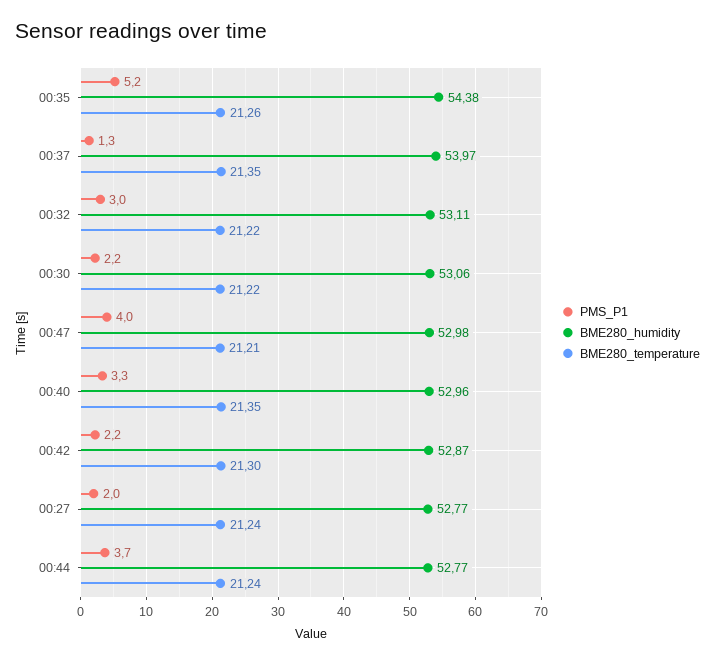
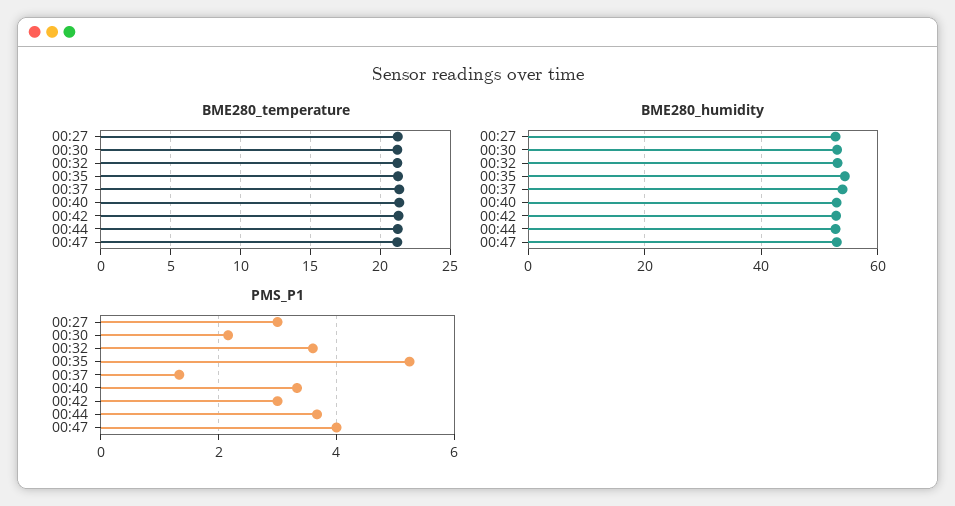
  {
    "PMS_P1": {
      "00:35": 5.2,
      "00:37": 1.3,
-     "00:32": 3,
+     "00:32": 3.6,
      "00:30": 2.2,
      "00:47": 4,
      "00:40": 3.3,
-     "00:42": 2.2,
+     "00:42": 3,
-     "00:27": 2,
+     "00:27": 3,
      "00:44": 3.7
    },
    "BME280_humidity": {
      "00:35": 54.38,
      "00:37": 53.97,
      "00:32": 53.11,
      "00:30": 53.06,
      "00:47": 52.98,
      "00:40": 52.96,
      "00:42": 52.87,
      "00:27": 52.77,
      "00:44": 52.77
    },
    "BME280_temperature": {
      "00:35": 21.26,
      "00:37": 21.35,
      "00:32": 21.22,
      "00:30": 21.22,
      "00:47": 21.21,
      "00:40": 21.35,
      "00:42": 21.3,
      "00:27": 21.24,
      "00:44": 21.24
    }
  }

